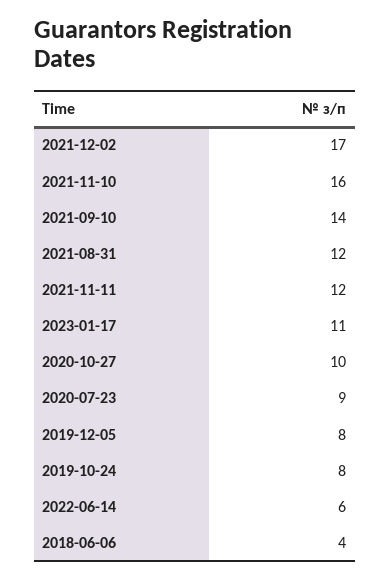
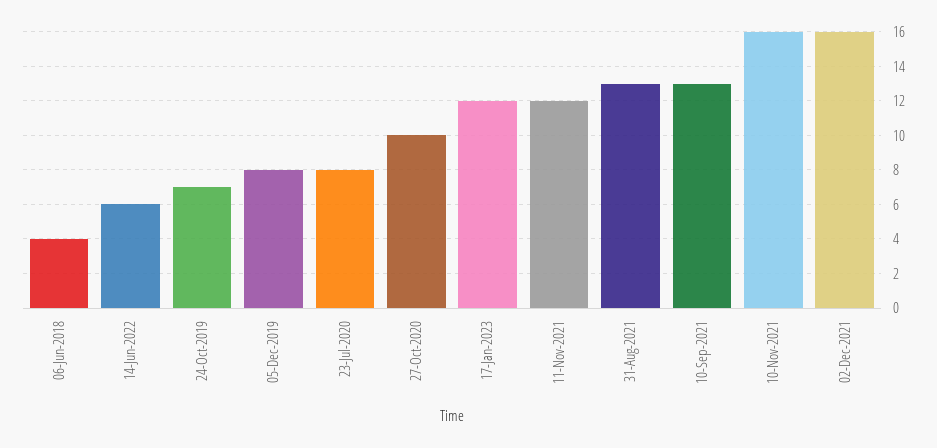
  {
-   "2021-12-02": 17,
+   "2021-12-02": 16,
    "2021-11-10": 16,
-   "2021-09-10": 14,
+   "2021-09-10": 13,
-   "2021-08-31": 12,
+   "2021-08-31": 13,
    "2021-11-11": 12,
-   "2023-01-17": 11,
+   "2023-01-17": 12,
    "2020-10-27": 10,
-   "2020-07-23": 9,
+   "2020-07-23": 8,
    "2019-12-05": 8,
-   "2019-10-24": 8,
+   "2019-10-24": 7,
    "2022-06-14": 6,
    "2018-06-06": 4
  }

